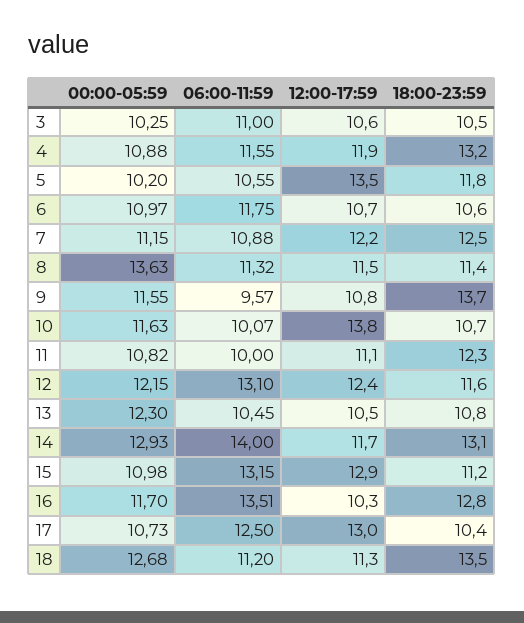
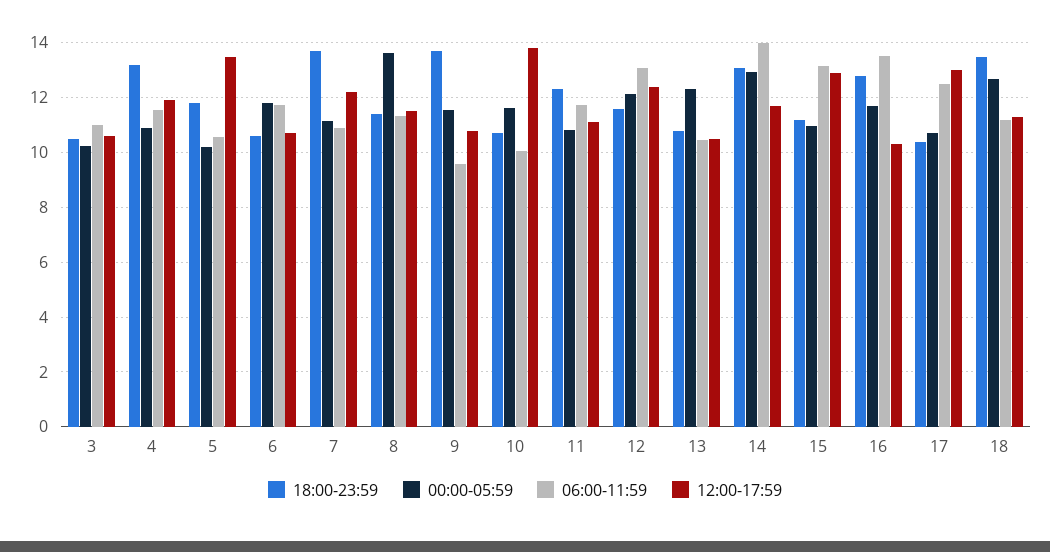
  {
    "00:00-05:59": {
      "3": 10.25,
      "4": 10.88,
      "5": 10.2,
-     "6": 10.97,
+     "6": 11.75,
      "7": 11.15,
      "8": 13.63,
      "9": 11.55,
      "10": 11.63,
      "11": 10.82,
      "12": 12.15,
      "13": 12.3,
      "14": 12.93,
      "15": 10.98,
      "16": 11.7,
      "17": 10.73,
      "18": 12.68
    },
    "06:00-11:59": {
      "3": 11,
      "4": 11.55,
      "5": 10.55,
      "6": 11.75,
      "7": 10.88,
      "8": 11.32,
      "9": 9.57,
      "10": 10.07,
-     "11": 10,
+     "11": 11.75,
      "12": 13.1,
      "13": 10.45,
      "14": 14,
      "15": 13.15,
      "16": 13.51,
      "17": 12.5,
      "18": 11.2
    },
    "12:00-17:59": {
      "3": 10.6,
      "4": 11.9,
      "5": 13.5,
      "6": 10.7,
      "7": 12.2,
      "8": 11.5,
      "9": 10.8,
      "10": 13.8,
      "11": 11.1,
      "12": 12.4,
      "13": 10.5,
      "14": 11.7,
      "15": 12.9,
      "16": 10.3,
      "17": 13,
      "18": 11.3
    },
    "18:00-23:59": {
      "3": 10.5,
      "4": 13.2,
      "5": 11.8,
      "6": 10.6,
-     "7": 12.5,
+     "7": 13.75,
      "8": 11.4,
      "9": 13.7,
      "10": 10.7,
      "11": 12.3,
      "12": 11.6,
      "13": 10.8,
      "14": 13.1,
      "15": 11.2,
      "16": 12.8,
      "17": 10.4,
      "18": 13.5
    }
  }

